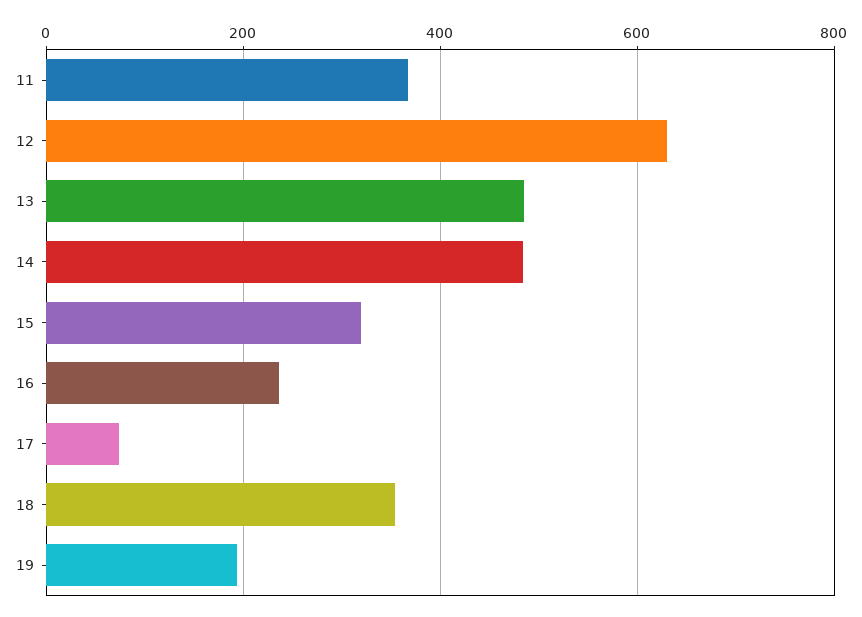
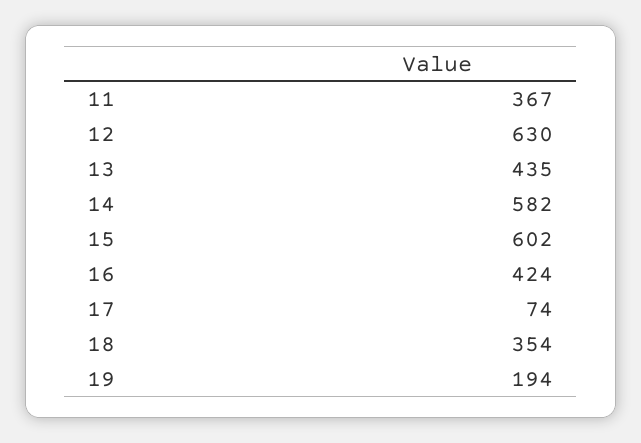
  {
    "11": 367,
    "12": 630,
-   "13": 480,
+   "13": 435,
-   "14": 480,
+   "14": 582,
-   "15": 320,
+   "15": 602,
-   "16": 240,
+   "16": 424,
    "17": 74,
    "18": 354,
    "19": 194
  }

